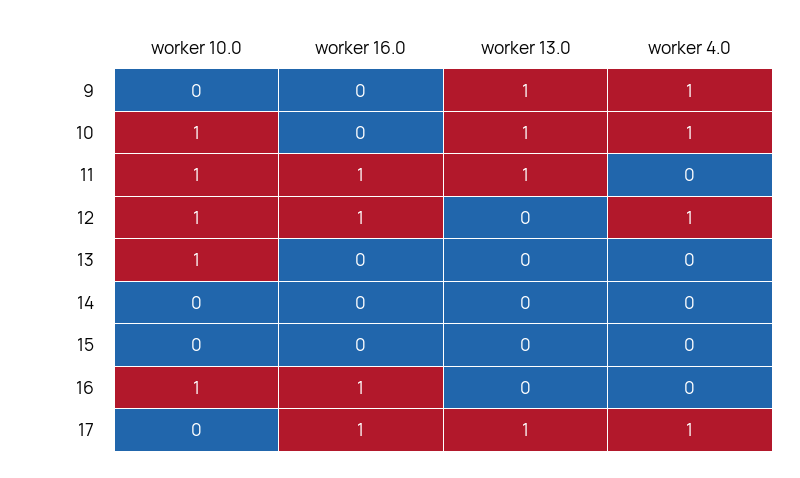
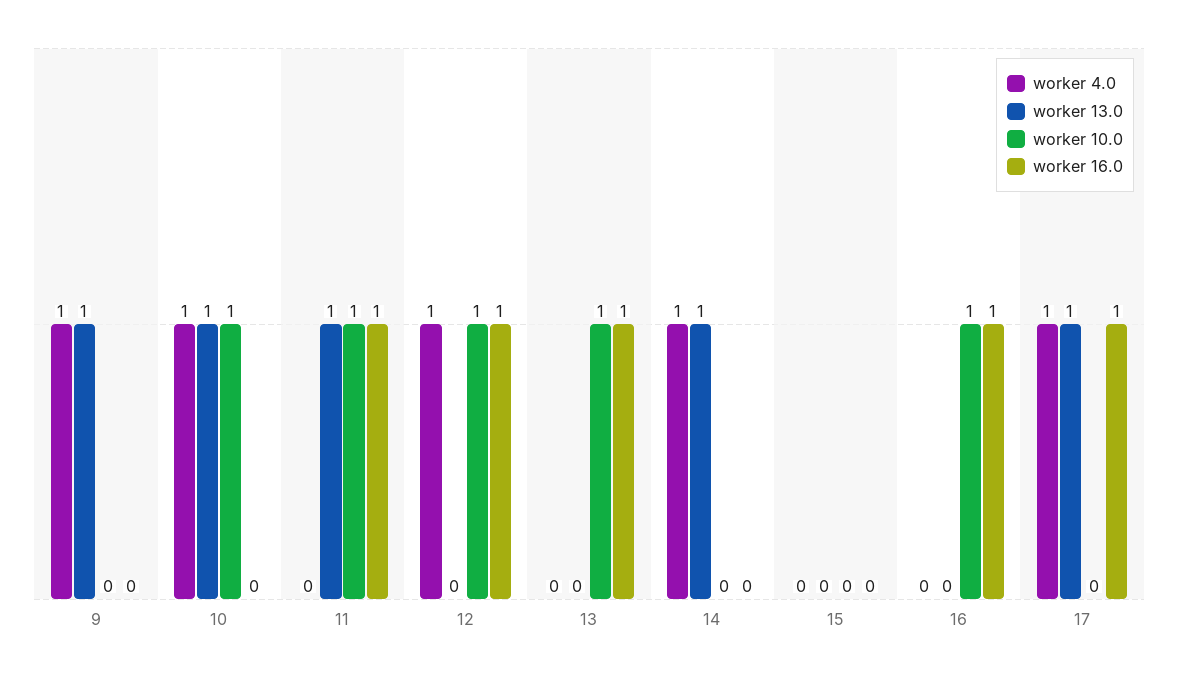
  {
    "worker 10.0": {
      "9": 0,
      "10": 1,
      "11": 1,
      "12": 1,
      "13": 1,
      "14": 0,
      "15": 0,
      "16": 1,
      "17": 0
    },
    "worker 16.0": {
      "9": 0,
      "10": 0,
      "11": 1,
      "12": 1,
-     "13": 0,
+     "13": 1,
      "14": 0,
      "15": 0,
      "16": 1,
      "17": 1
    },
    "worker 13.0": {
      "9": 1,
      "10": 1,
      "11": 1,
      "12": 0,
      "13": 0,
-     "14": 0,
+     "14": 1,
      "15": 0,
      "16": 0,
      "17": 1
    },
    "worker 4.0": {
      "9": 1,
      "10": 1,
      "11": 0,
      "12": 1,
      "13": 0,
-     "14": 0,
+     "14": 1,
      "15": 0,
      "16": 0,
      "17": 1
    }
  }

